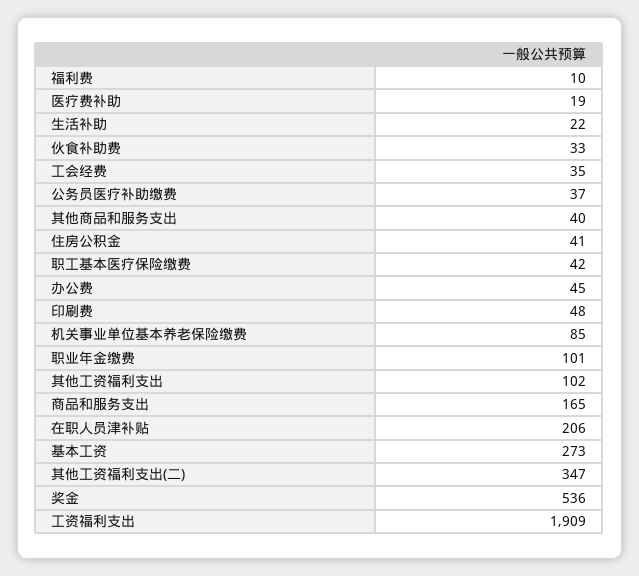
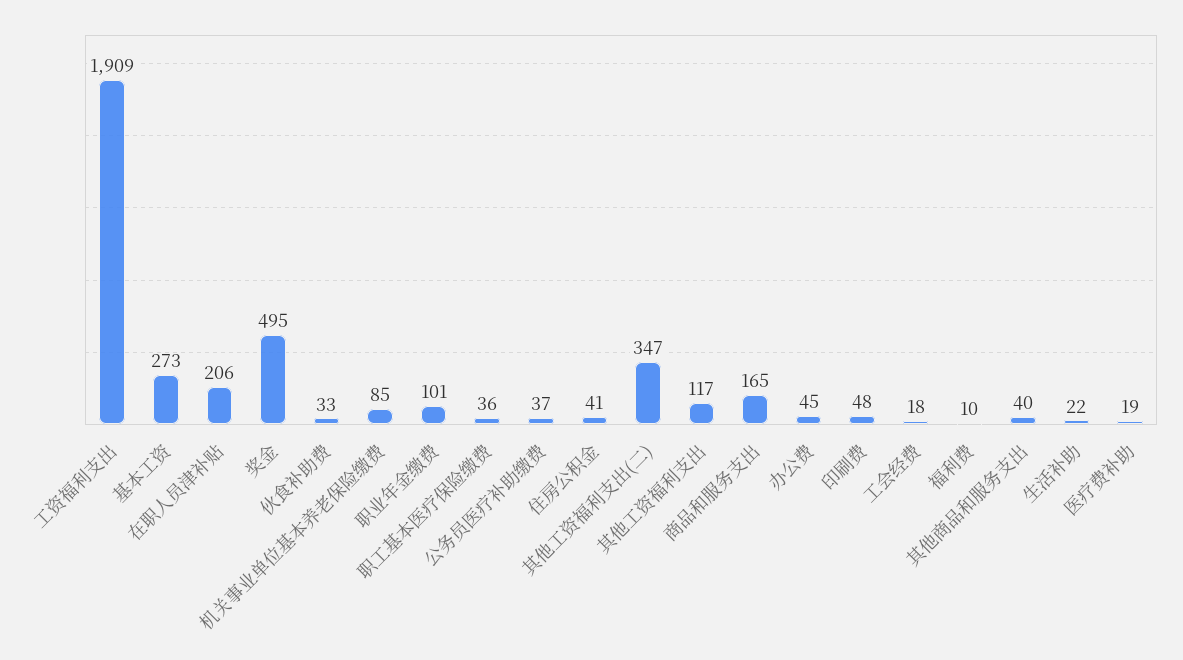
  {
    "福利费": 10,
    "医疗费补助": 19,
    "生活补助": 22,
    "伙食补助费": 33,
-   "工会经费": 35,
+   "工会经费": 18,
    "公务员医疗补助缴费": 37,
    "其他商品和服务支出": 40,
    "住房公积金": 41,
-   "职工基本医疗保险缴费": 42,
+   "职工基本医疗保险缴费": 36,
    "办公费": 45,
    "印刷费": 48,
    "机关事业单位基本养老保险缴费": 85,
    "职业年金缴费": 101,
-   "其他工资福利支出": 102,
+   "其他工资福利支出": 117,
    "商品和服务支出": 165,
    "在职人员津补贴": 206,
    "基本工资": 273,
    "其他工资福利支出(二)": 347,
-   "奖金": 536,
+   "奖金": 495,
    "工资福利支出": 1909
  }

